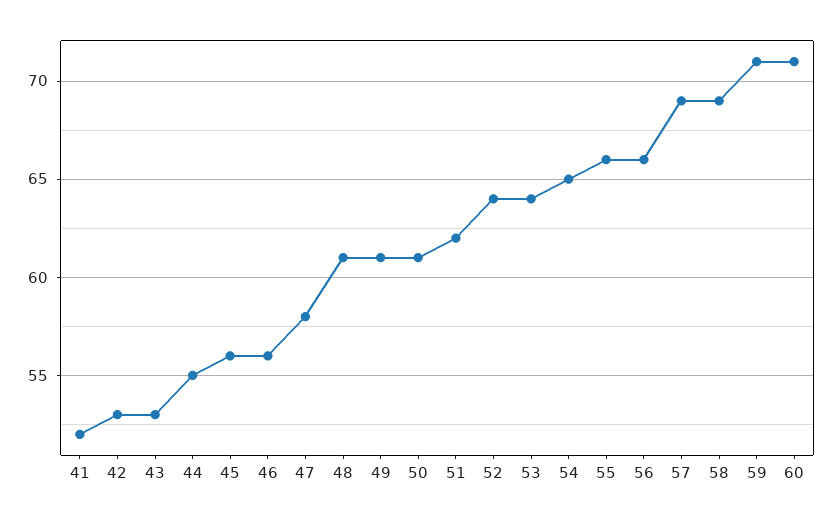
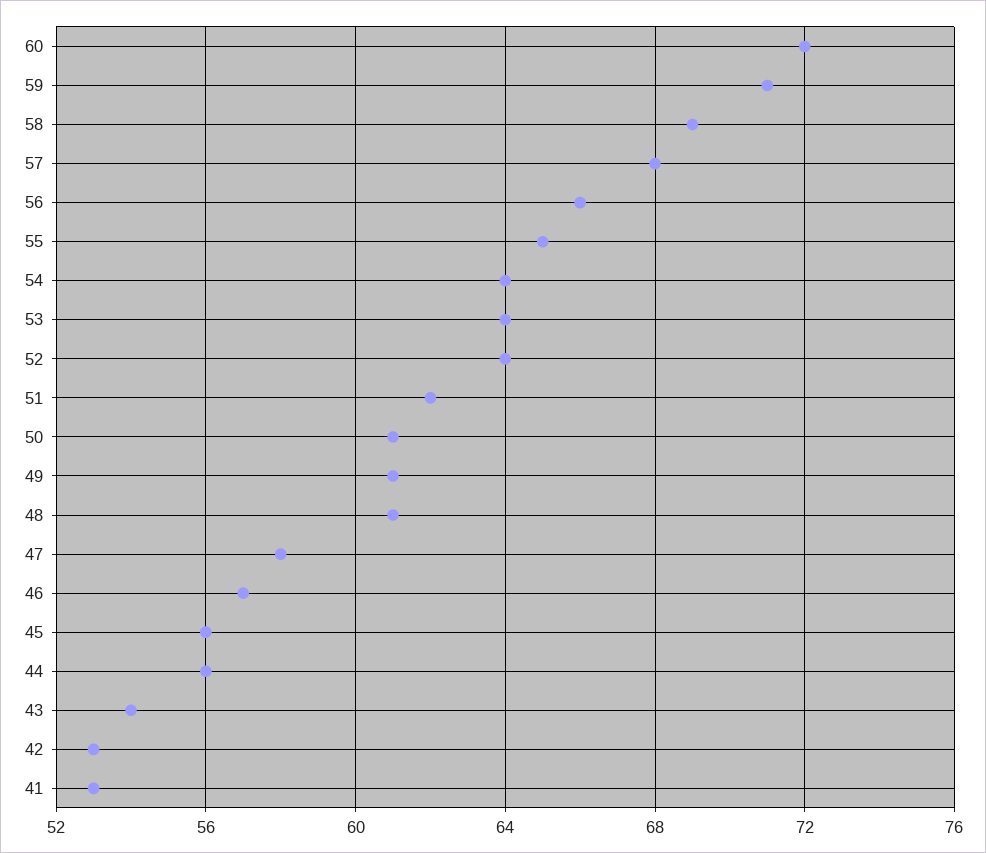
  {
-   "41": 52,
+   "41": 53,
    "42": 53,
-   "43": 53,
+   "43": 54,
-   "44": 55,
+   "44": 56,
    "45": 56,
-   "46": 56,
+   "46": 57,
    "47": 58,
    "48": 61,
    "49": 61,
    "50": 61,
    "51": 62,
    "52": 64,
    "53": 64,
-   "54": 65,
+   "54": 64,
-   "55": 66,
+   "55": 65,
    "56": 66,
-   "57": 69,
+   "57": 68,
    "58": 69,
    "59": 71,
-   "60": 71
+   "60": 72
  }

